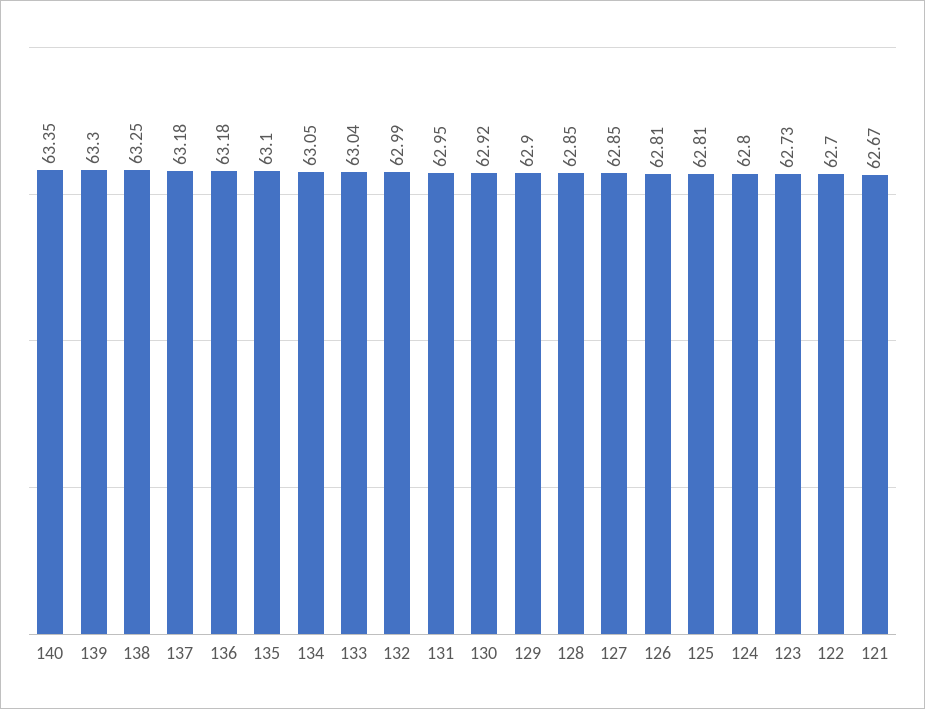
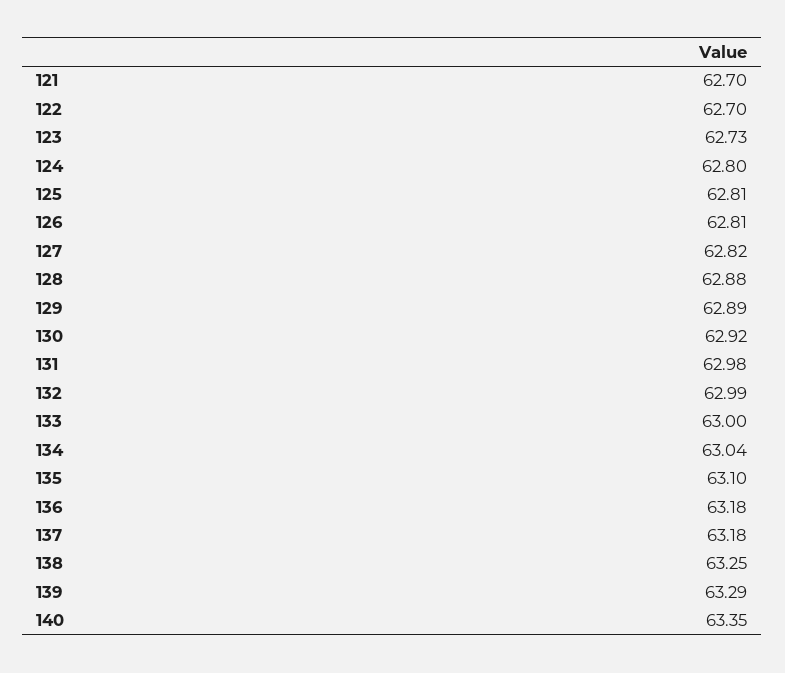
  {
    "140": 63.35,
-   "139": 63.3,
+   "139": 63.29,
    "138": 63.25,
    "137": 63.18,
    "136": 63.18,
    "135": 63.1,
-   "134": 63.05,
+   "134": 63.04,
-   "133": 63.04,
+   "133": 63,
    "132": 62.99,
-   "131": 62.95,
+   "131": 62.98,
    "130": 62.92,
-   "129": 62.9,
+   "129": 62.89,
-   "128": 62.85,
+   "128": 62.88,
-   "127": 62.85,
+   "127": 62.82,
    "126": 62.81,
    "125": 62.81,
    "124": 62.8,
    "123": 62.73,
    "122": 62.7,
-   "121": 62.67
+   "121": 62.7
  }

